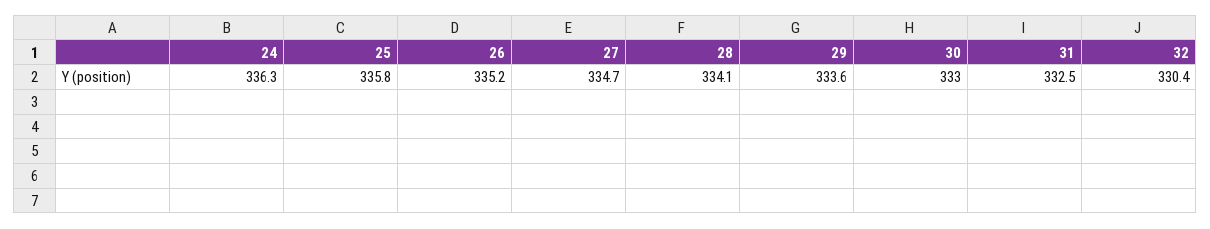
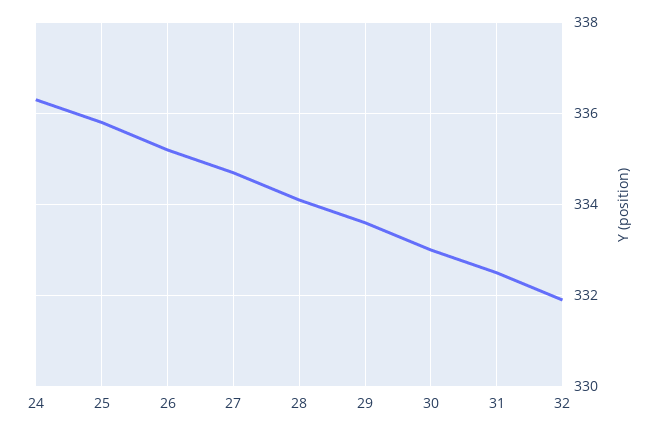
  {
    "24": 336.3,
    "25": 335.8,
    "26": 335.2,
    "27": 334.7,
    "28": 334.1,
    "29": 333.6,
    "30": 333,
    "31": 332.5,
-   "32": 330.4
+   "32": 332
  }

